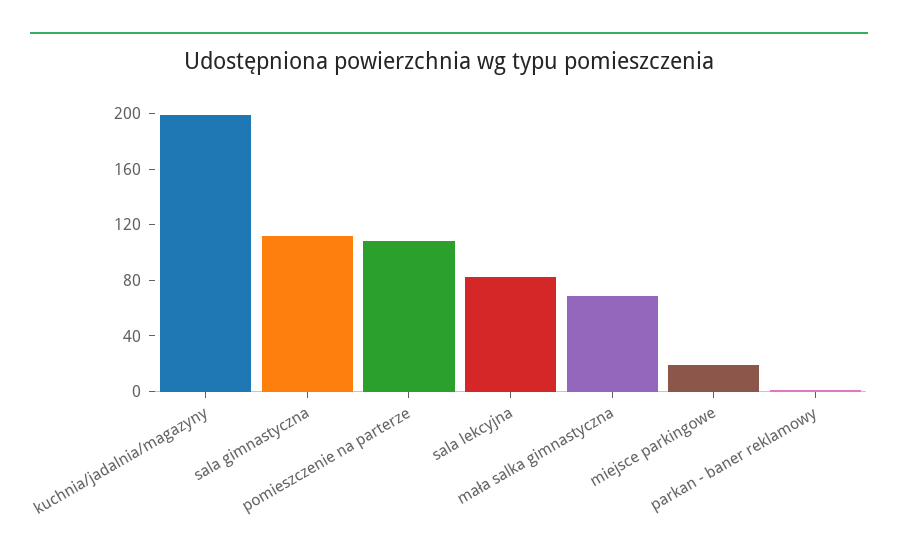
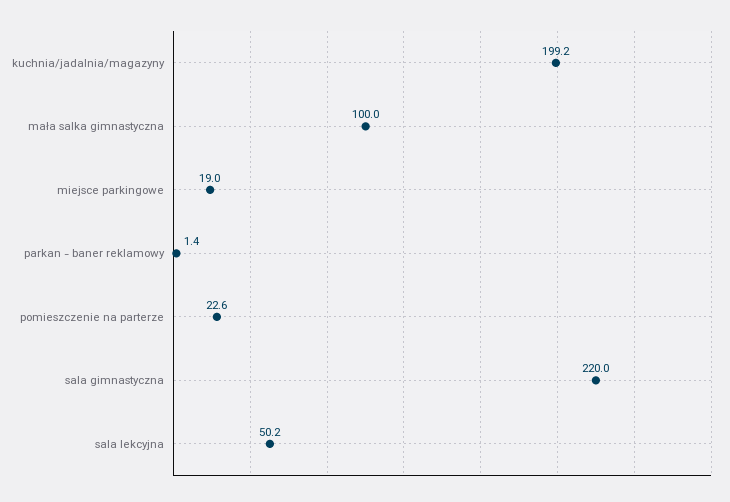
  {
    "kuchnia/jadalnia/magazyny": 199.2,
-   "sala gimnastyczna": 110,
+   "sala gimnastyczna": 220,
-   "pomieszczenie na parterze": 110,
+   "pomieszczenie na parterze": 22.6,
-   "sala lekcyjna": 80,
+   "sala lekcyjna": 50.2,
-   "mała salka gimnastyczna": 70,
+   "mała salka gimnastyczna": 100,
    "miejsce parkingowe": 19,
    "parkan - baner reklamowy": 1.4
  }

